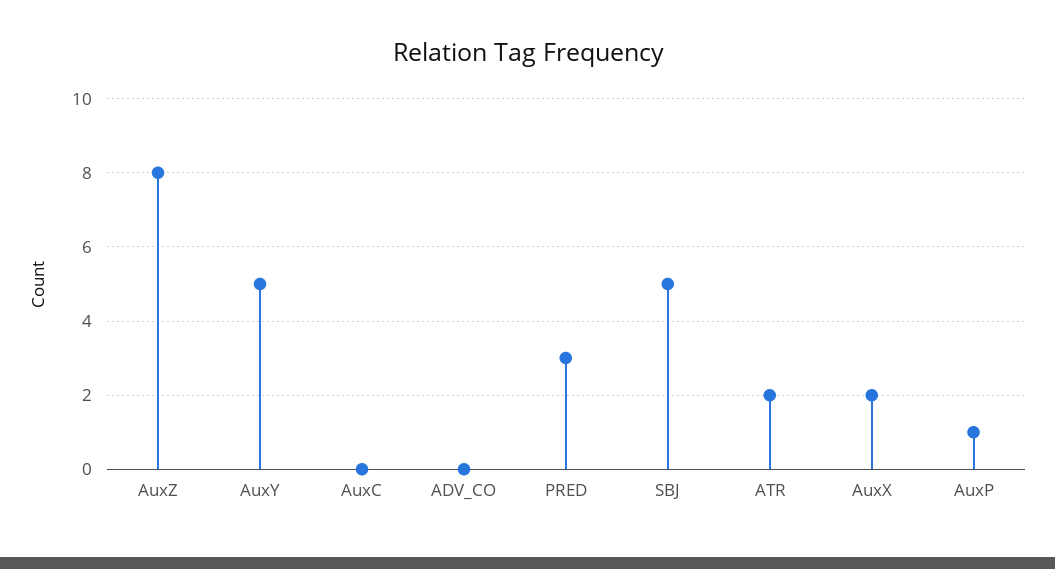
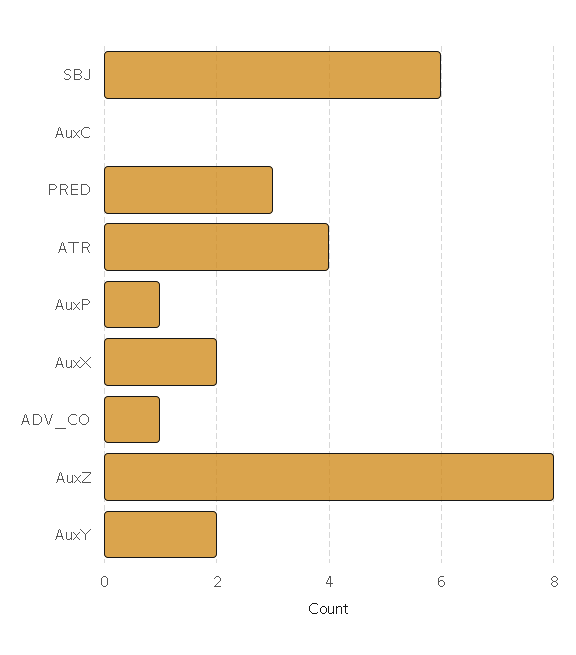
  {
    "AuxZ": 8,
-   "AuxY": 5,
+   "AuxY": 2,
    "AuxC": 0,
-   "ADV_CO": 0,
+   "ADV_CO": 1,
    "PRED": 3,
-   "SBJ": 5,
+   "SBJ": 6,
-   "ATR": 2,
+   "ATR": 4,
    "AuxX": 2,
    "AuxP": 1
  }

